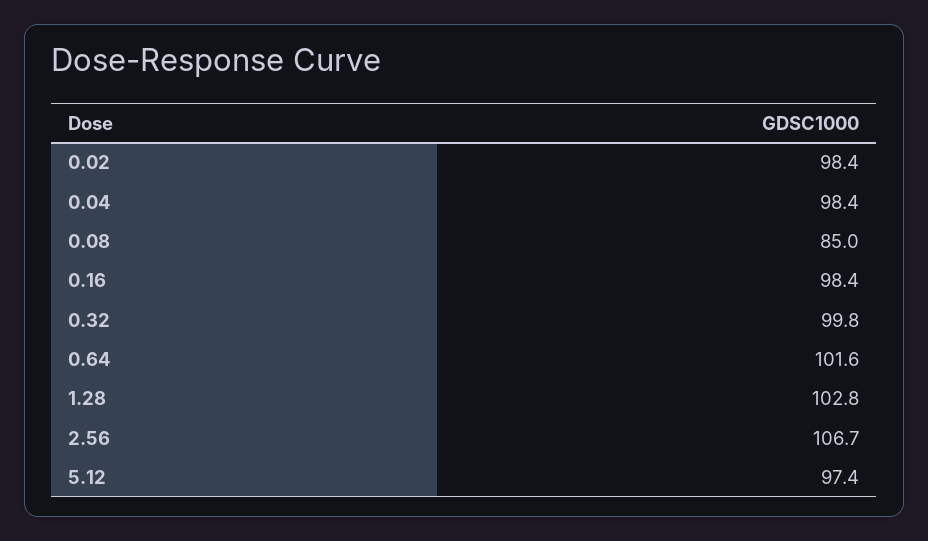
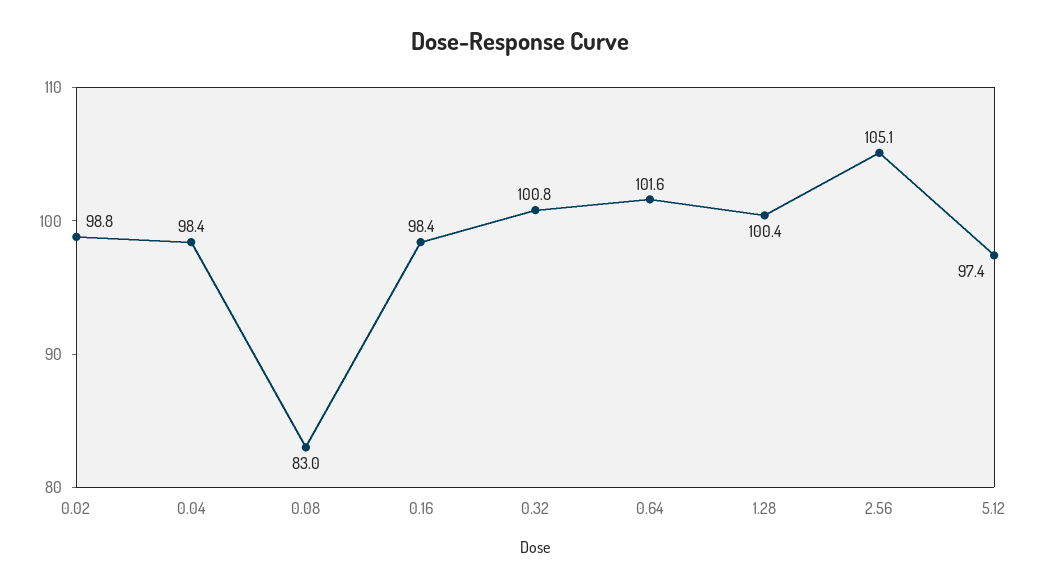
  {
-   "0.02": 98.4,
+   "0.02": 98.8,
    "0.04": 98.4,
-   "0.08": 85,
+   "0.08": 83,
    "0.16": 98.4,
-   "0.32": 99.8,
+   "0.32": 100.8,
    "0.64": 101.6,
-   "1.28": 102.8,
+   "1.28": 100.4,
-   "2.56": 106.7,
+   "2.56": 105.1,
    "5.12": 97.4
  }

